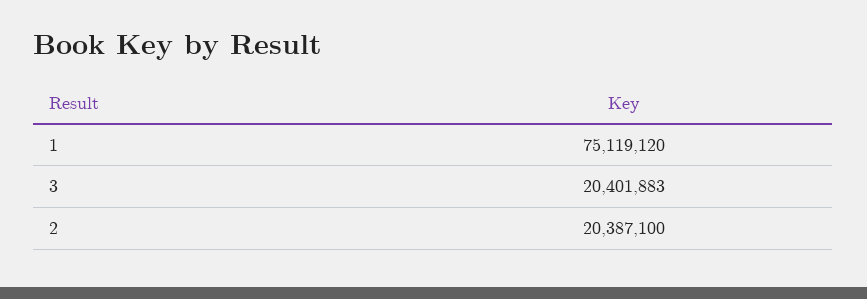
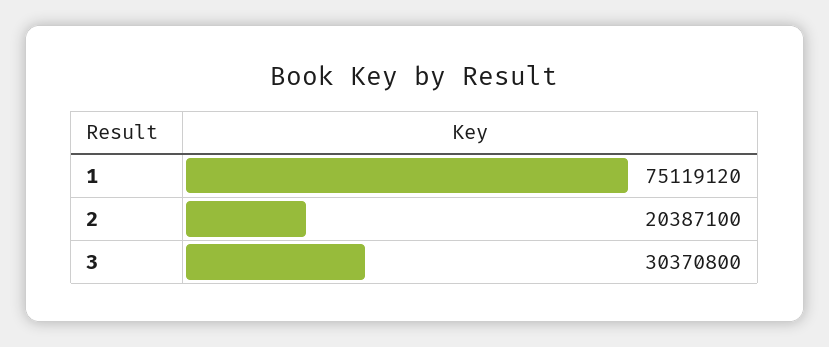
  {
    "1": 75119120,
-   "3": 20401883,
+   "3": 30370800,
    "2": 20387100
  }

